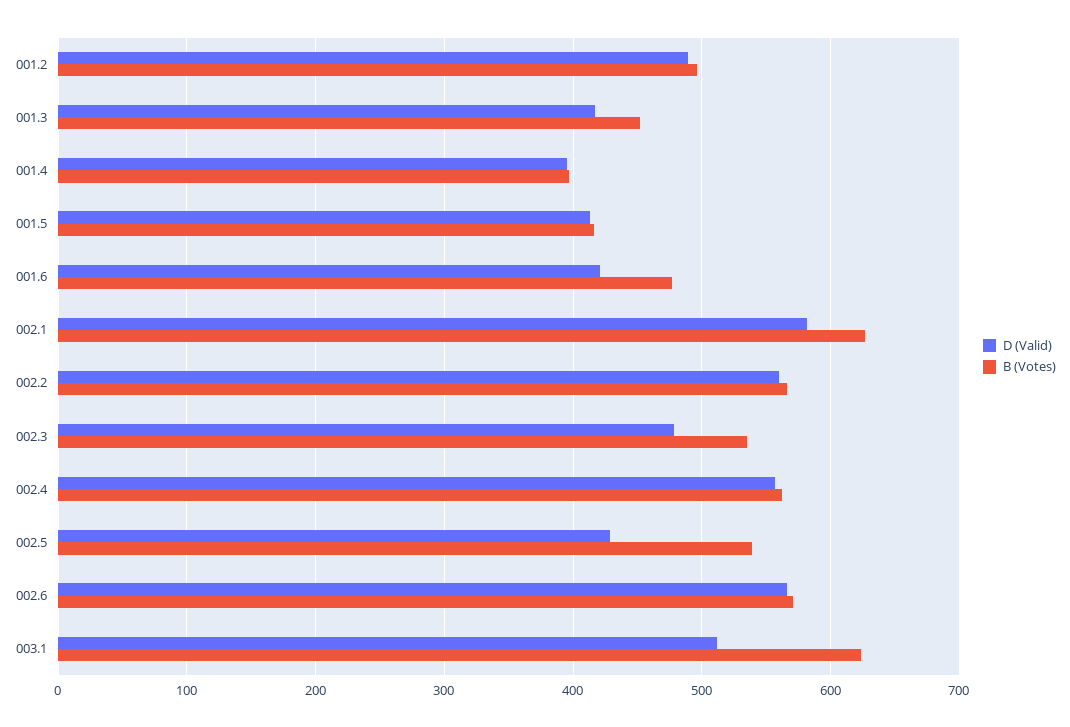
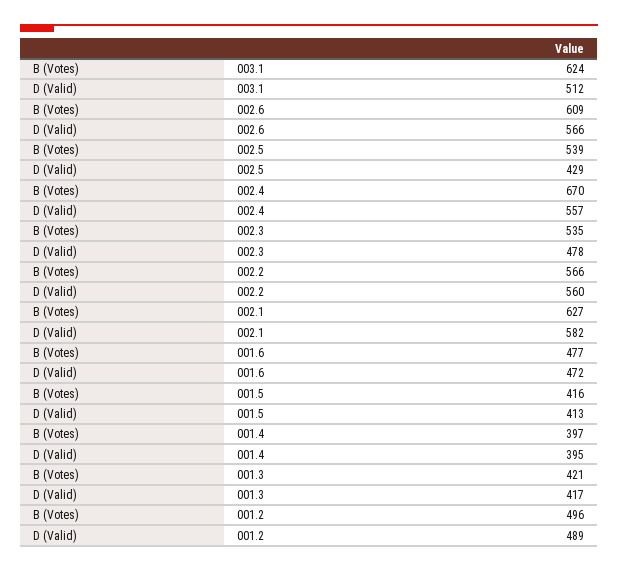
  {
    "D (Valid)": {
      "001.2": 489,
      "001.3": 417,
      "001.4": 395,
      "001.5": 413,
-     "001.6": 420,
+     "001.6": 472,
      "002.1": 582,
      "002.2": 560,
      "002.3": 478,
      "002.4": 557,
      "002.5": 429,
      "002.6": 566,
      "003.1": 512
    },
    "B (Votes)": {
      "001.2": 496,
-     "001.3": 450,
+     "001.3": 421,
      "001.4": 397,
      "001.5": 416,
      "001.6": 477,
      "002.1": 627,
      "002.2": 566,
      "002.3": 535,
-     "002.4": 560,
+     "002.4": 670,
      "002.5": 539,
-     "002.6": 570,
+     "002.6": 609,
      "003.1": 624
    }
  }

